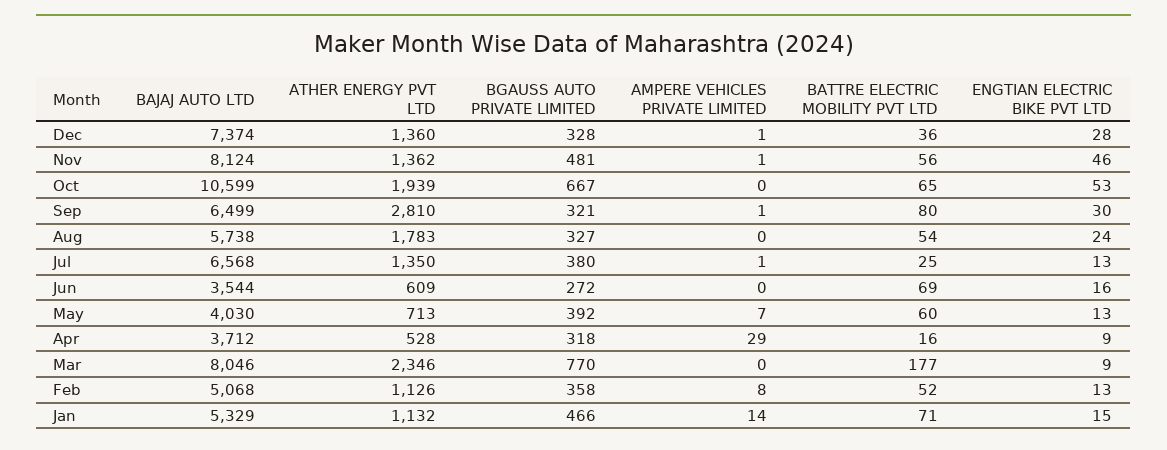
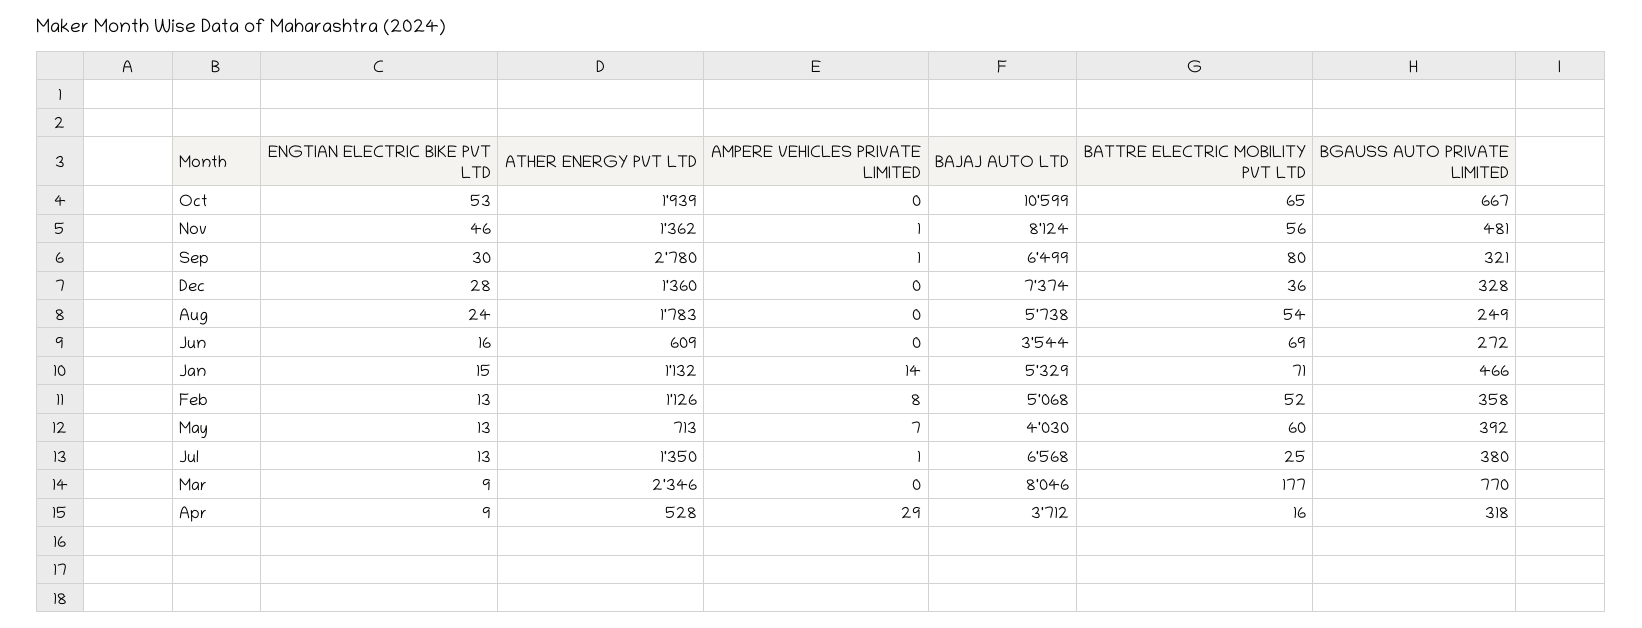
  {
    "BAJAJ AUTO LTD": {
      "Dec": 7374,
      "Nov": 8124,
      "Oct": 10599,
      "Sep": 6499,
      "Aug": 5738,
      "Jul": 6568,
      "Jun": 3544,
      "May": 4030,
      "Apr": 3712,
      "Mar": 8046,
      "Feb": 5068,
      "Jan": 5329
    },
    "ATHER ENERGY PVT LTD": {
      "Dec": 1360,
      "Nov": 1362,
      "Oct": 1939,
-     "Sep": 2810,
+     "Sep": 2780,
      "Aug": 1783,
      "Jul": 1350,
      "Jun": 609,
      "May": 713,
      "Apr": 528,
      "Mar": 2346,
      "Feb": 1126,
      "Jan": 1132
    },
    "BGAUSS AUTO PRIVATE LIMITED": {
      "Dec": 328,
      "Nov": 481,
      "Oct": 667,
      "Sep": 321,
-     "Aug": 327,
+     "Aug": 249,
      "Jul": 380,
      "Jun": 272,
      "May": 392,
      "Apr": 318,
      "Mar": 770,
      "Feb": 358,
      "Jan": 466
    },
    "AMPERE VEHICLES PRIVATE LIMITED": {
-     "Dec": 1,
+     "Dec": 0,
      "Nov": 1,
      "Oct": 0,
      "Sep": 1,
      "Aug": 0,
      "Jul": 1,
      "Jun": 0,
      "May": 7,
      "Apr": 29,
      "Mar": 0,
      "Feb": 8,
      "Jan": 14
    },
    "BATTRE ELECTRIC MOBILITY PVT LTD": {
      "Dec": 36,
      "Nov": 56,
      "Oct": 65,
      "Sep": 80,
      "Aug": 54,
      "Jul": 25,
      "Jun": 69,
      "May": 60,
      "Apr": 16,
      "Mar": 177,
      "Feb": 52,
      "Jan": 71
    },
    "ENGTIAN ELECTRIC BIKE PVT LTD": {
      "Dec": 28,
      "Nov": 46,
      "Oct": 53,
      "Sep": 30,
      "Aug": 24,
      "Jul": 13,
      "Jun": 16,
      "May": 13,
      "Apr": 9,
      "Mar": 9,
      "Feb": 13,
      "Jan": 15
    }
  }

